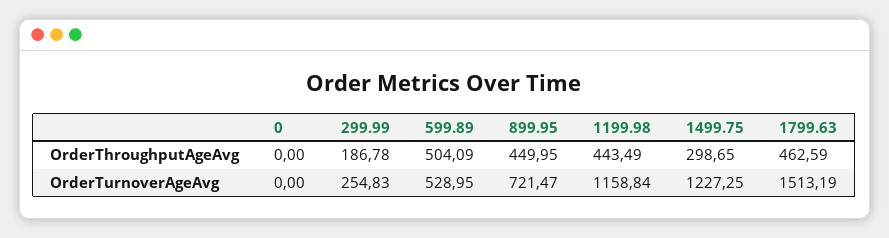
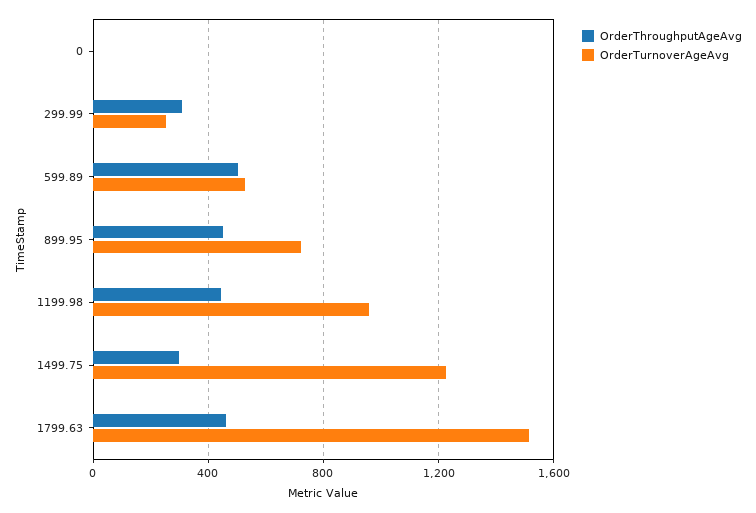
  {
    "OrderThroughputAgeAvg": {
      "0": 0,
-     "299.99": 186.78,
+     "299.99": 300,
      "599.89": 504.09,
      "899.95": 449.95,
      "1199.98": 443.49,
      "1499.75": 298.65,
      "1799.63": 462.59
    },
    "OrderTurnoverAgeAvg": {
      "0": 0,
      "299.99": 254.83,
      "599.89": 528.95,
      "899.95": 721.47,
-     "1199.98": 1158.84,
+     "1199.98": 950,
      "1499.75": 1227.25,
      "1799.63": 1513.19
    }
  }

